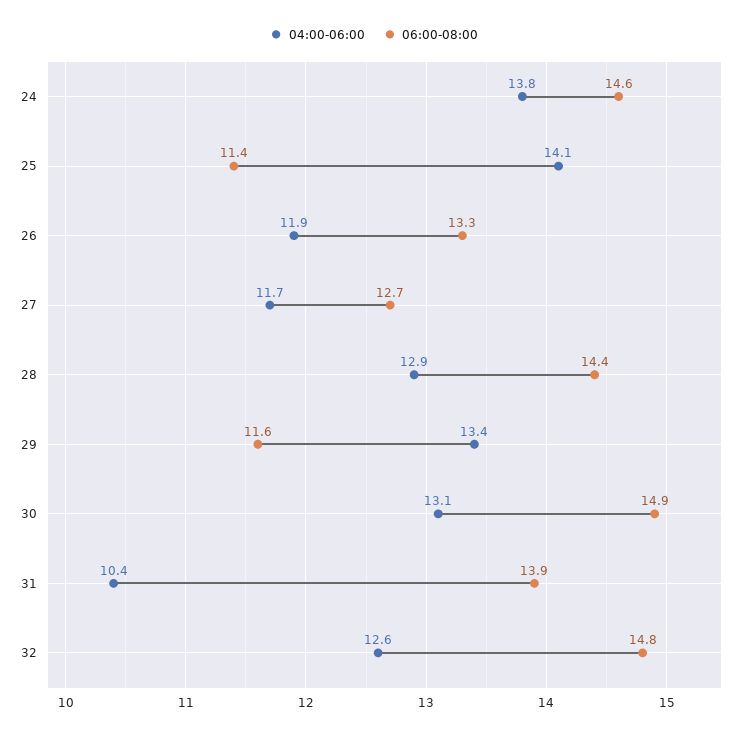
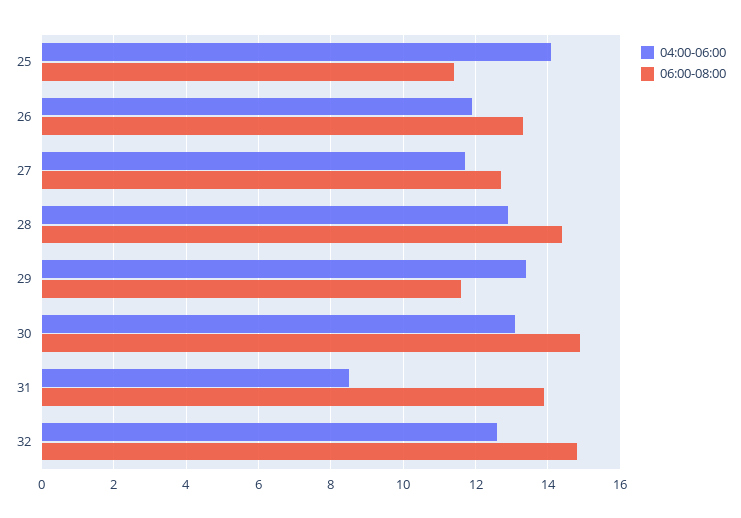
  {
    "04:00-06:00": {
-     "24": 13.8,
      "25": 14.1,
      "26": 11.9,
      "27": 11.7,
      "28": 12.9,
      "29": 13.4,
      "30": 13.1,
-     "31": 10.4,
+     "31": 8.5,
      "32": 12.6
    },
    "06:00-08:00": {
-     "24": 14.6,
      "25": 11.4,
      "26": 13.3,
      "27": 12.7,
      "28": 14.4,
      "29": 11.6,
      "30": 14.9,
      "31": 13.9,
      "32": 14.8
    }
  }

